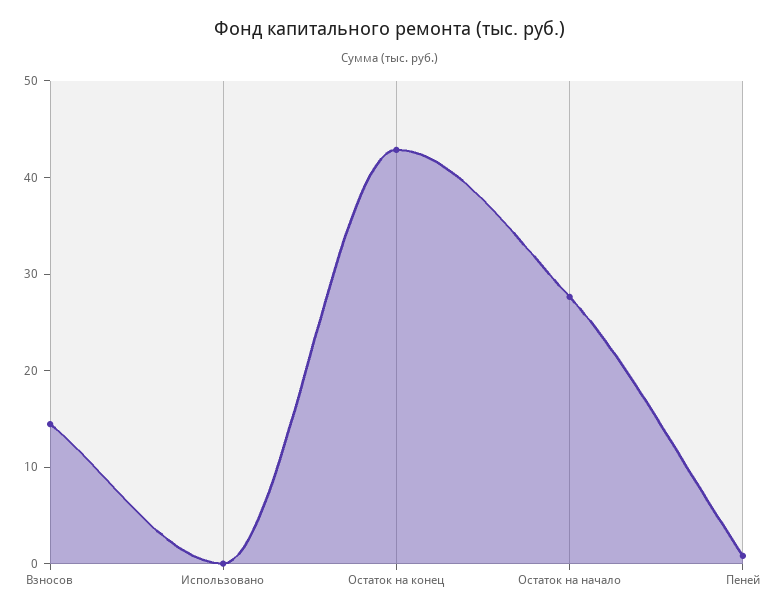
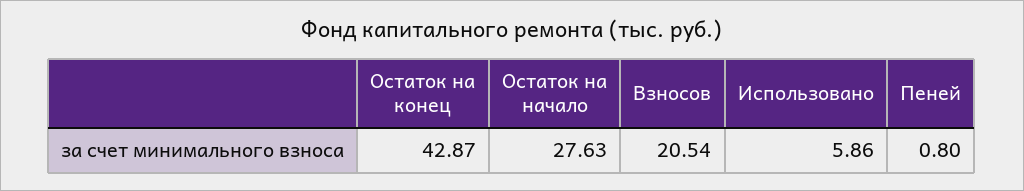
  {
-   "Взносов": 14,
+   "Взносов": 20.54,
-   "Использовано": 0,
+   "Использовано": 5.86,
    "Остаток на конец": 42.87,
    "Остаток на начало": 27.63,
    "Пеней": 0.8
  }

